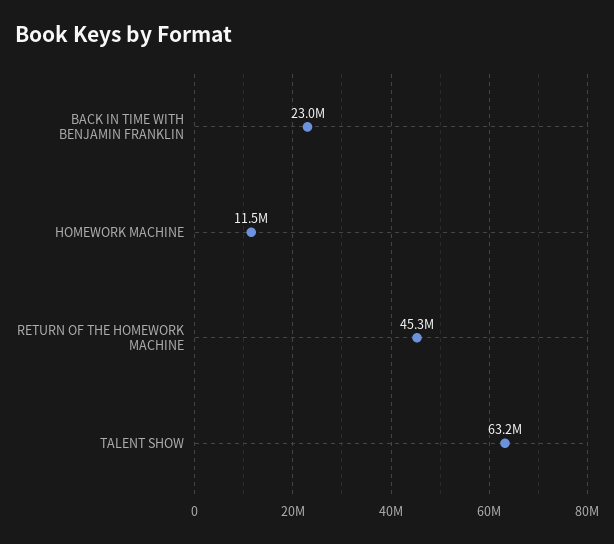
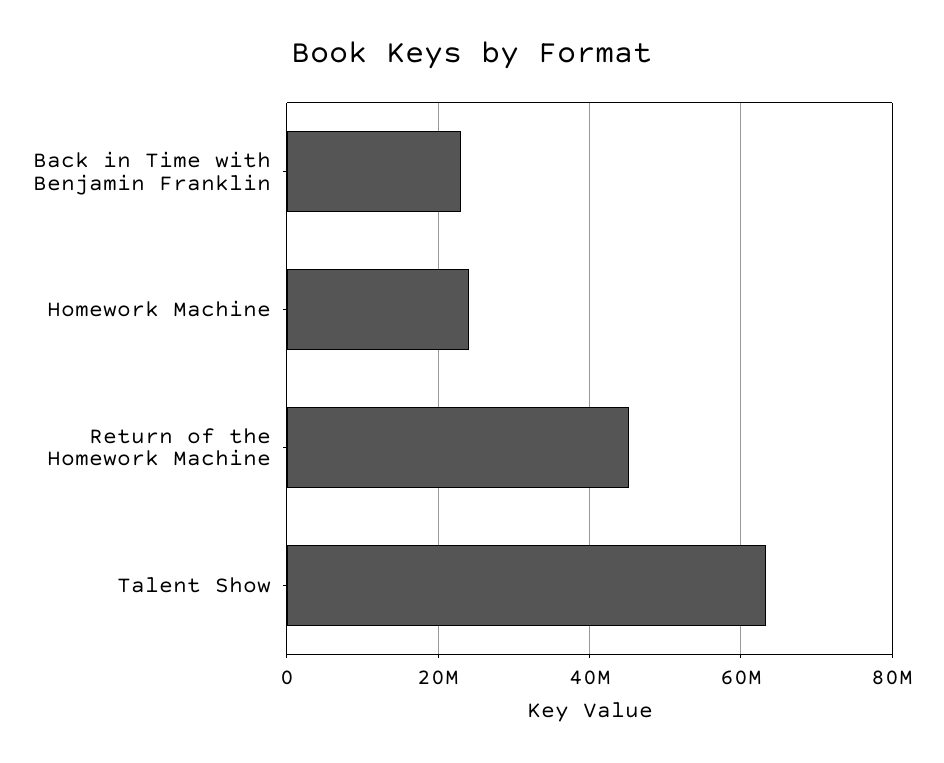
  {
    "BACK IN TIME WITH BENJAMIN FRANKLIN": 23000000,
-   "HOMEWORK MACHINE": 11500000,
+   "HOMEWORK MACHINE": 24000000,
    "RETURN OF THE HOMEWORK MACHINE": 45300000,
    "TALENT SHOW": 63200000
  }

